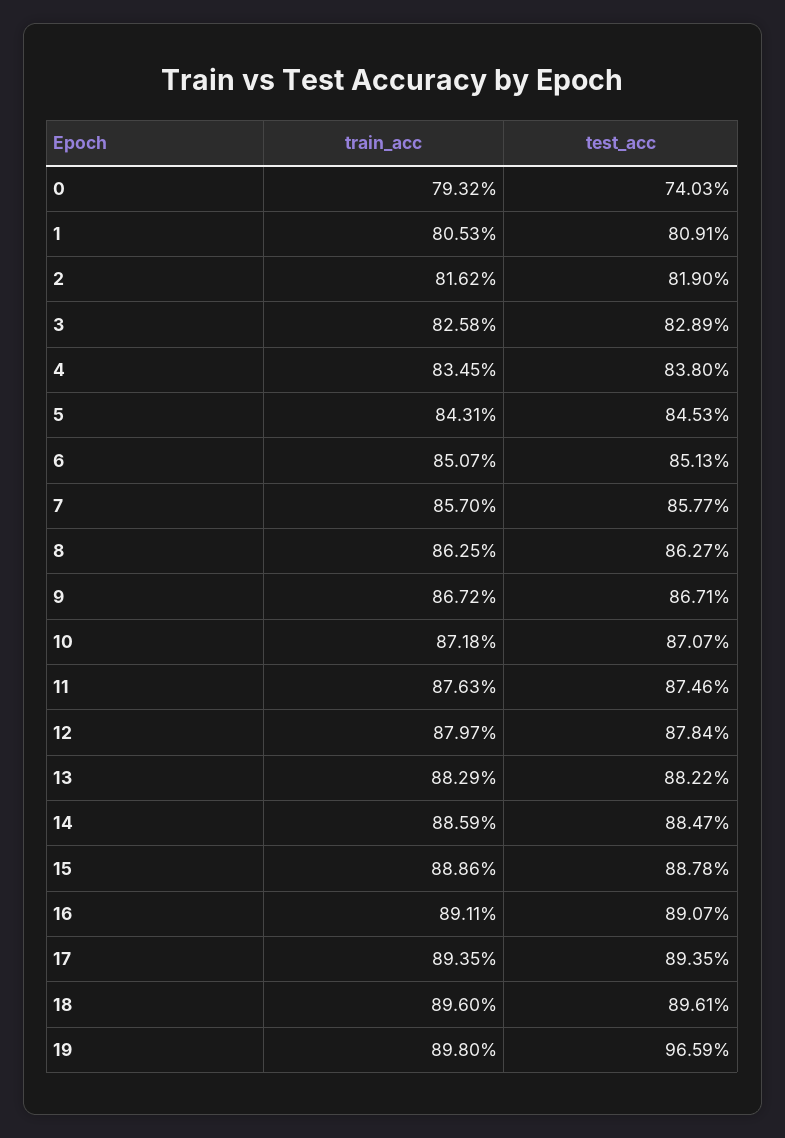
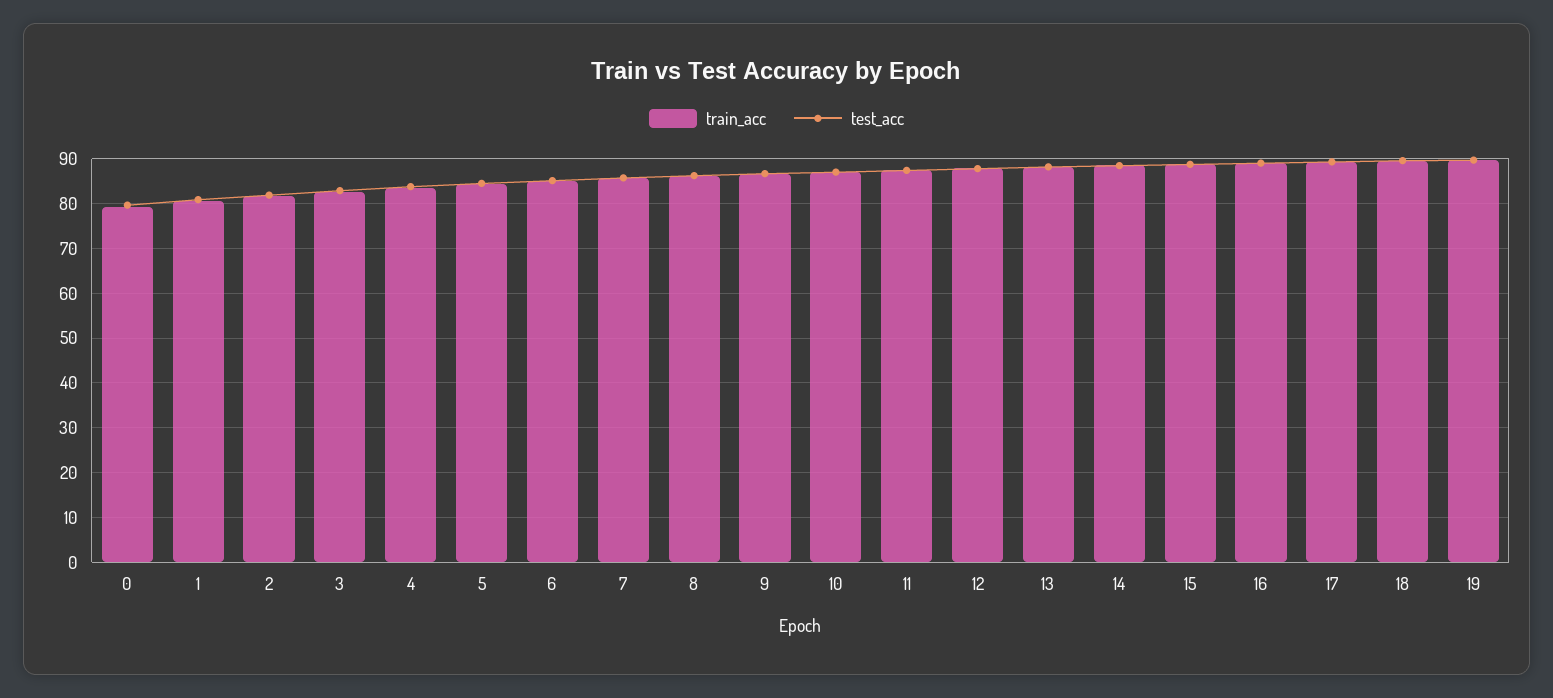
  {
    "train_acc": {
      "0": 79.32,
      "1": 80.53,
      "2": 81.62,
      "3": 82.58,
      "4": 83.45,
      "5": 84.31,
      "6": 85.07,
      "7": 85.7,
      "8": 86.25,
      "9": 86.72,
      "10": 87.18,
      "11": 87.63,
      "12": 87.97,
      "13": 88.29,
      "14": 88.59,
      "15": 88.86,
      "16": 89.11,
      "17": 89.35,
      "18": 89.6,
      "19": 89.8
    },
    "test_acc": {
-     "0": 74.03,
+     "0": 80,
      "1": 80.91,
      "2": 81.9,
      "3": 82.89,
      "4": 83.8,
      "5": 84.53,
      "6": 85.13,
      "7": 85.77,
      "8": 86.27,
      "9": 86.71,
      "10": 87.07,
      "11": 87.46,
      "12": 87.84,
      "13": 88.22,
      "14": 88.47,
      "15": 88.78,
      "16": 89.07,
      "17": 89.35,
      "18": 89.61,
-     "19": 96.59
+     "19": 90
    }
  }

